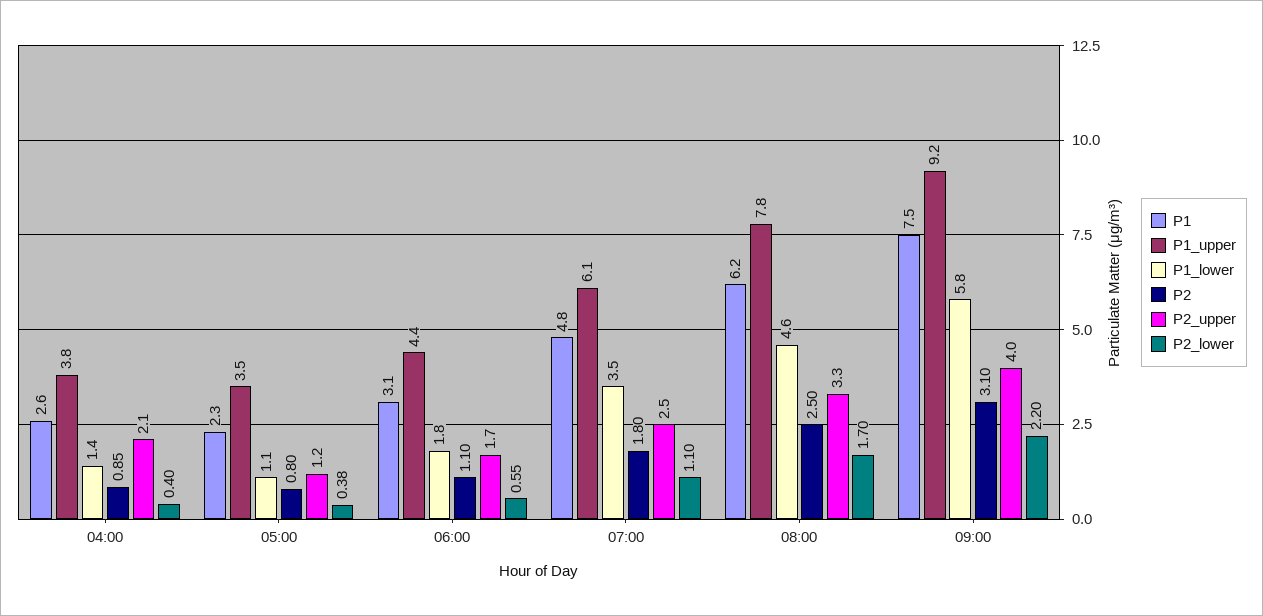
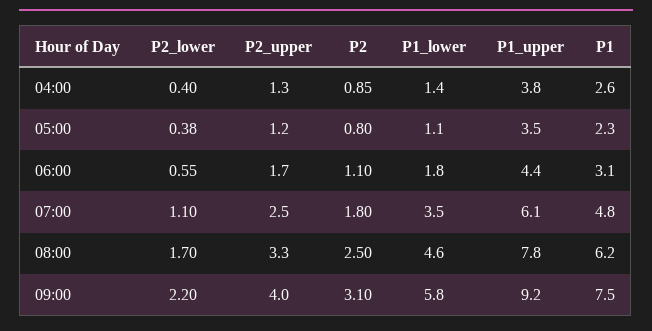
  {
    "P1": {
      "04:00": 2.6,
      "05:00": 2.3,
      "06:00": 3.1,
      "07:00": 4.8,
      "08:00": 6.2,
      "09:00": 7.5
    },
    "P1_upper": {
      "04:00": 3.8,
      "05:00": 3.5,
      "06:00": 4.4,
      "07:00": 6.1,
      "08:00": 7.8,
      "09:00": 9.2
    },
    "P1_lower": {
      "04:00": 1.4,
      "05:00": 1.1,
      "06:00": 1.8,
      "07:00": 3.5,
      "08:00": 4.6,
      "09:00": 5.8
    },
    "P2": {
      "04:00": 0.85,
      "05:00": 0.8,
      "06:00": 1.1,
      "07:00": 1.8,
      "08:00": 2.5,
      "09:00": 3.1
    },
    "P2_upper": {
-     "04:00": 2.1,
+     "04:00": 1.3,
      "05:00": 1.2,
      "06:00": 1.7,
      "07:00": 2.5,
      "08:00": 3.3,
      "09:00": 4
    },
    "P2_lower": {
      "04:00": 0.4,
      "05:00": 0.38,
      "06:00": 0.55,
      "07:00": 1.1,
      "08:00": 1.7,
      "09:00": 2.2
    }
  }

